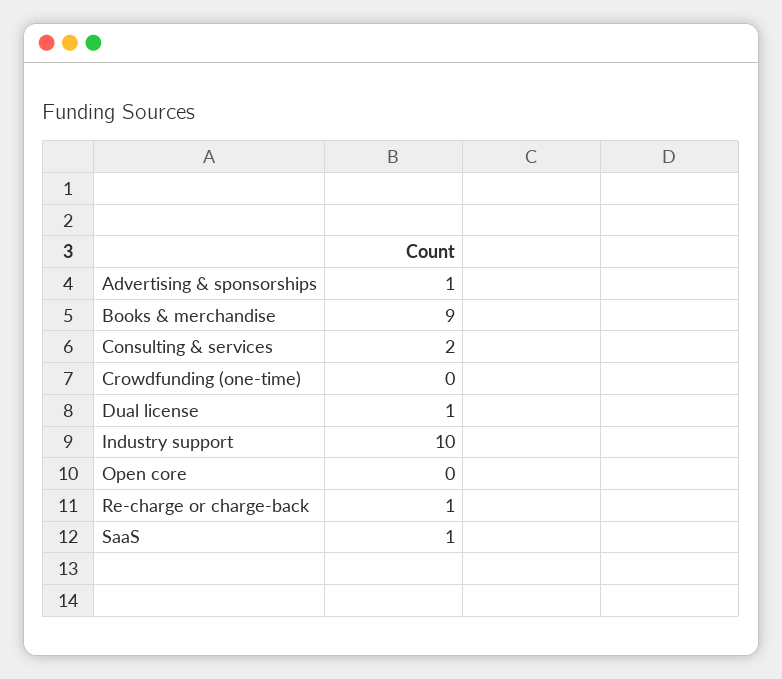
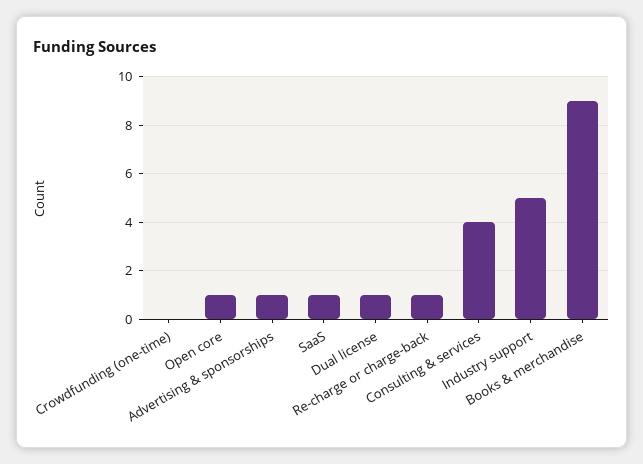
  {
    "Advertising & sponsorships": 1,
    "Books & merchandise": 9,
-   "Consulting & services": 2,
+   "Consulting & services": 4,
    "Crowdfunding (one-time)": 0,
    "Dual license": 1,
-   "Industry support": 10,
+   "Industry support": 5,
-   "Open core": 0,
+   "Open core": 1,
    "Re-charge or charge-back": 1,
    "SaaS": 1
  }

